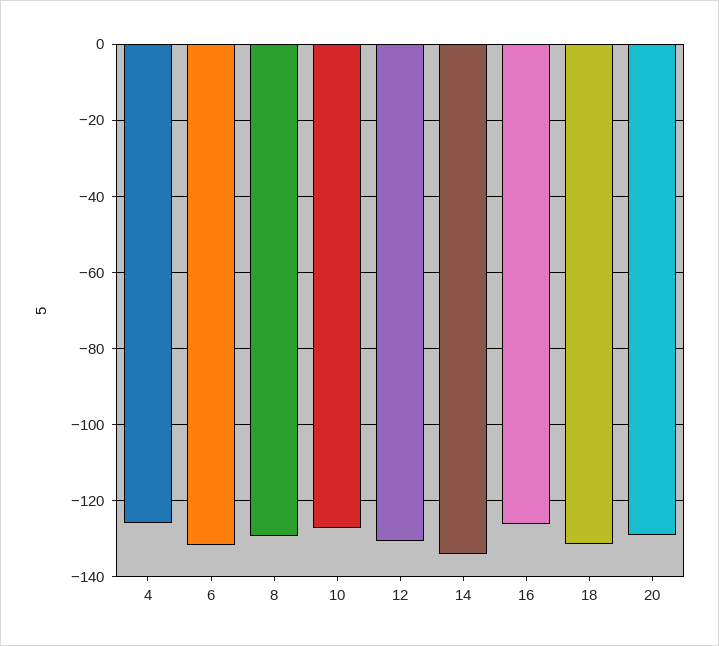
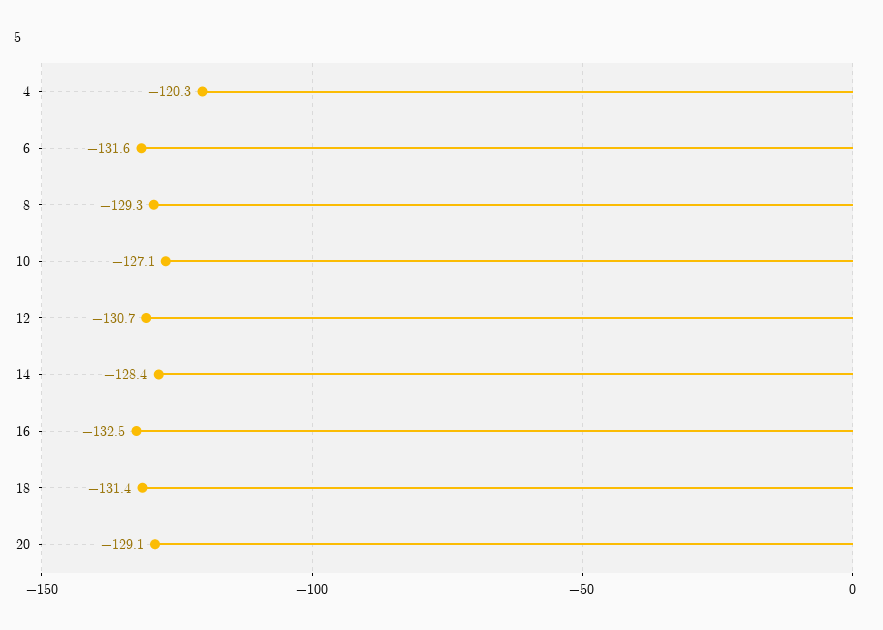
  {
-   "4": -126,
+   "4": -120.3,
    "6": -131.6,
    "8": -129.3,
    "10": -127.1,
    "12": -130.7,
-   "14": -134,
+   "14": -128.4,
-   "16": -126,
+   "16": -132.5,
    "18": -131.4,
    "20": -129.1
  }

